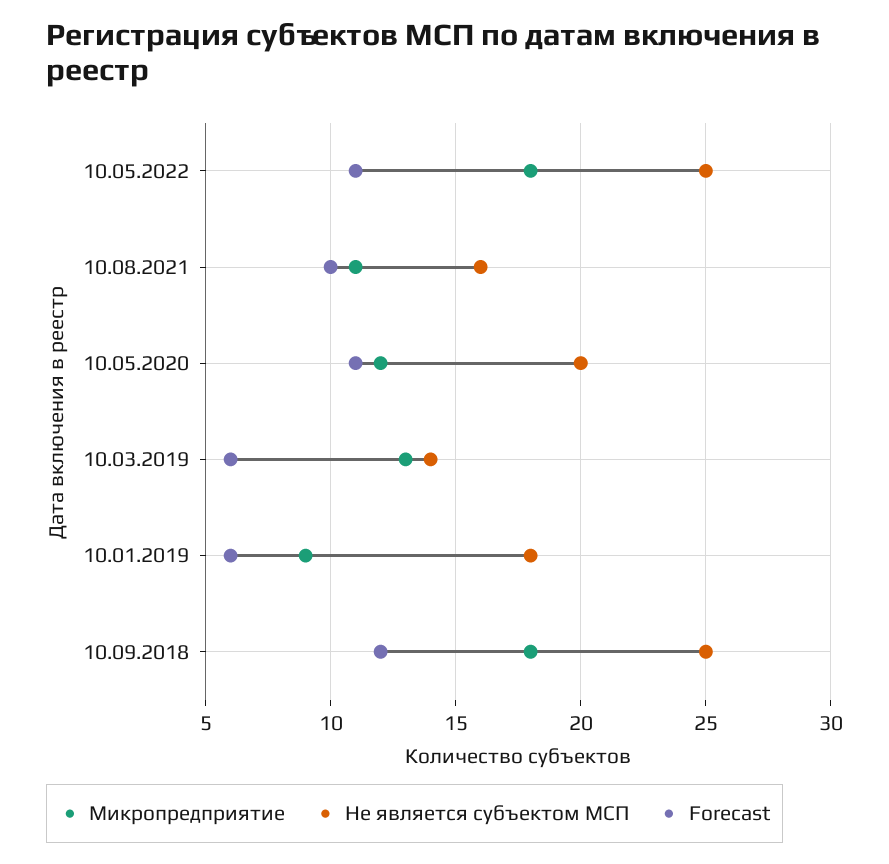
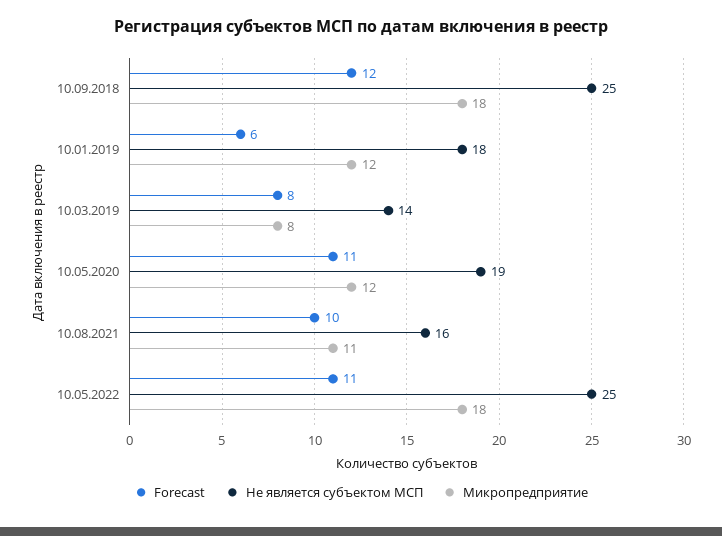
  {
    "Микропредприятие": {
      "10.05.2022": 18,
      "10.08.2021": 11,
      "10.05.2020": 12,
-     "10.03.2019": 13,
+     "10.03.2019": 8,
-     "10.01.2019": 9,
+     "10.01.2019": 12,
      "10.09.2018": 18
    },
    "Не является субъектом МСП": {
      "10.05.2022": 25,
      "10.08.2021": 16,
-     "10.05.2020": 20,
+     "10.05.2020": 19,
      "10.03.2019": 14,
      "10.01.2019": 18,
      "10.09.2018": 25
    },
    "Forecast": {
      "10.05.2022": 11,
      "10.08.2021": 10,
      "10.05.2020": 11,
-     "10.03.2019": 6,
+     "10.03.2019": 8,
      "10.01.2019": 6,
      "10.09.2018": 12
    }
  }

